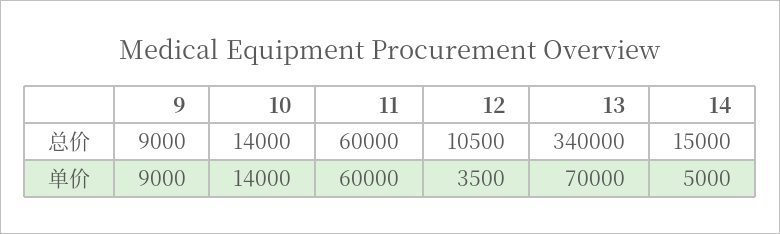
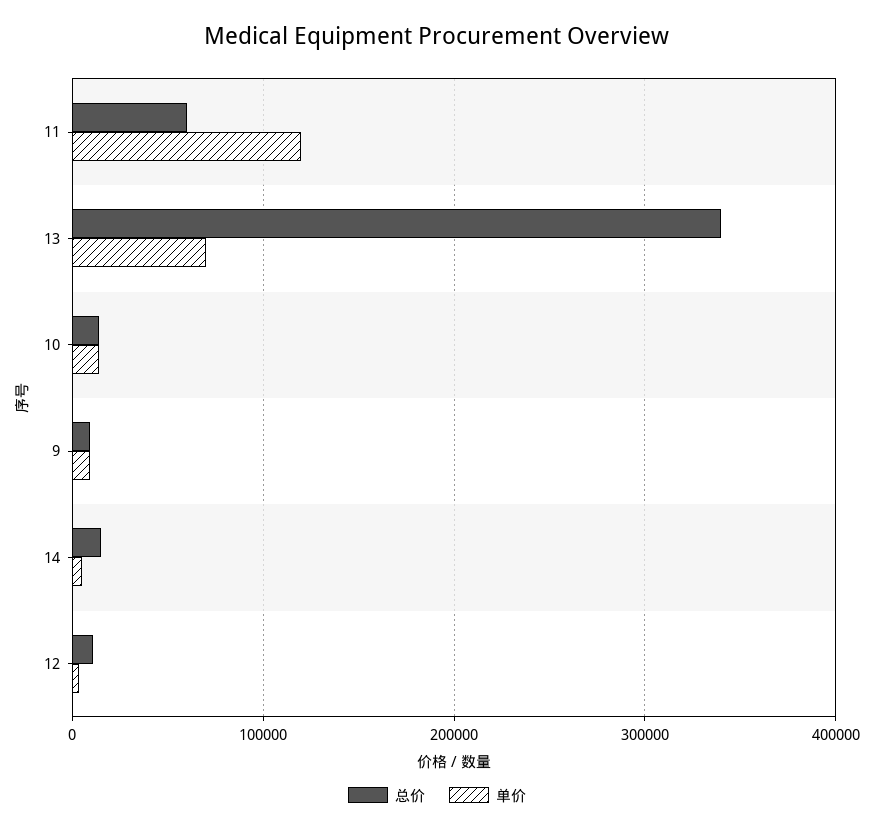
  {
    "总价": {
      "9": 9000,
      "10": 14000,
      "11": 60000,
      "12": 10500,
      "13": 340000,
      "14": 15000
    },
    "单价": {
      "9": 9000,
      "10": 14000,
-     "11": 60000,
+     "11": 120000,
      "12": 3500,
      "13": 70000,
      "14": 5000
    }
  }

